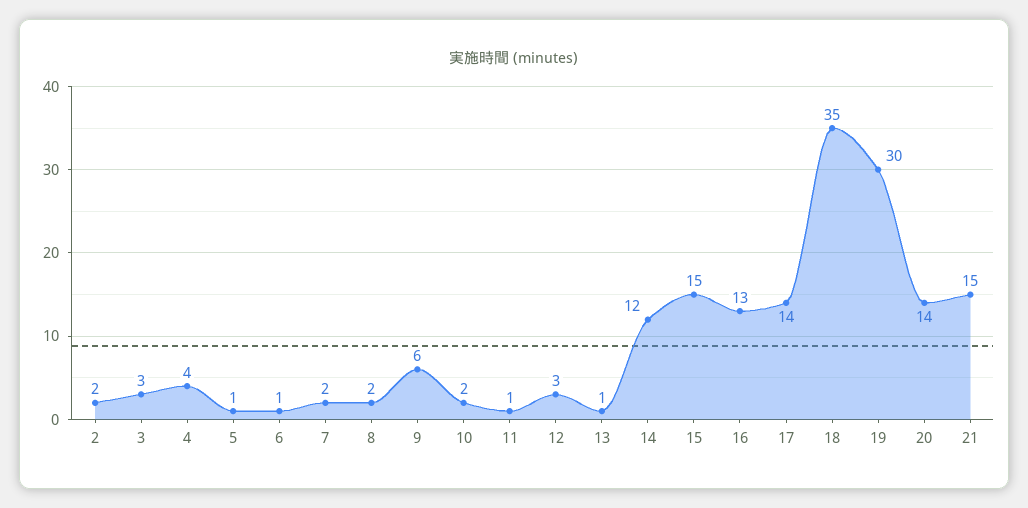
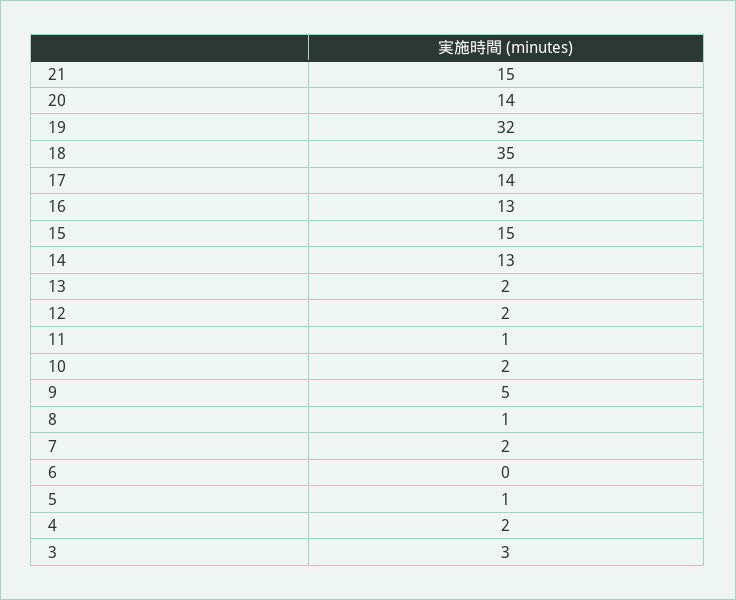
  {
-   "2": 2,
    "3": 3,
-   "4": 4,
+   "4": 2,
    "5": 1,
-   "6": 1,
+   "6": 0,
    "7": 2,
-   "8": 2,
+   "8": 1,
-   "9": 6,
+   "9": 5,
    "10": 2,
    "11": 1,
-   "12": 3,
+   "12": 2,
-   "13": 1,
+   "13": 2,
-   "14": 12,
+   "14": 13,
    "15": 15,
    "16": 13,
    "17": 14,
    "18": 35,
-   "19": 30,
+   "19": 32,
    "20": 14,
    "21": 15
  }

